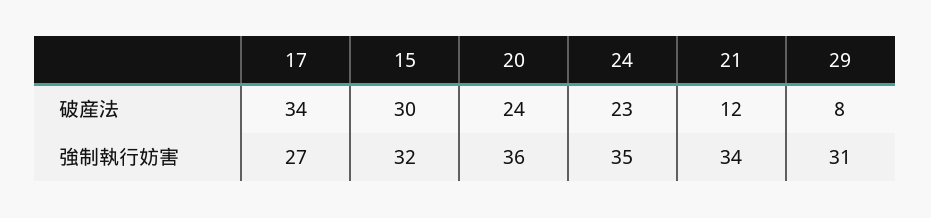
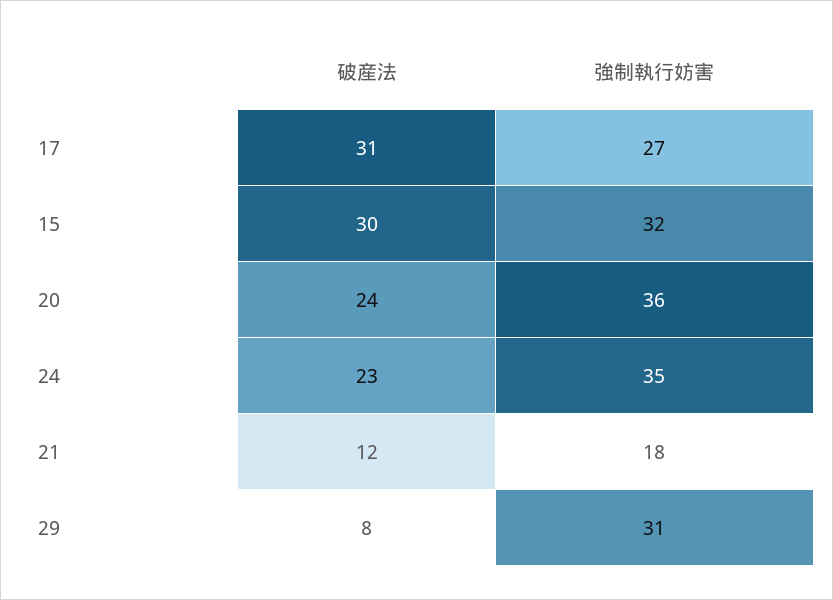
  {
    "17": {
-     "破産法": 34,
+     "破産法": 31,
      "強制執行妨害": 27
    },
    "15": {
      "破産法": 30,
      "強制執行妨害": 32
    },
    "20": {
      "破産法": 24,
      "強制執行妨害": 36
    },
    "24": {
      "破産法": 23,
      "強制執行妨害": 35
    },
    "21": {
      "破産法": 12,
-     "強制執行妨害": 34
+     "強制執行妨害": 18
    },
    "29": {
      "破産法": 8,
      "強制執行妨害": 31
    }
  }

